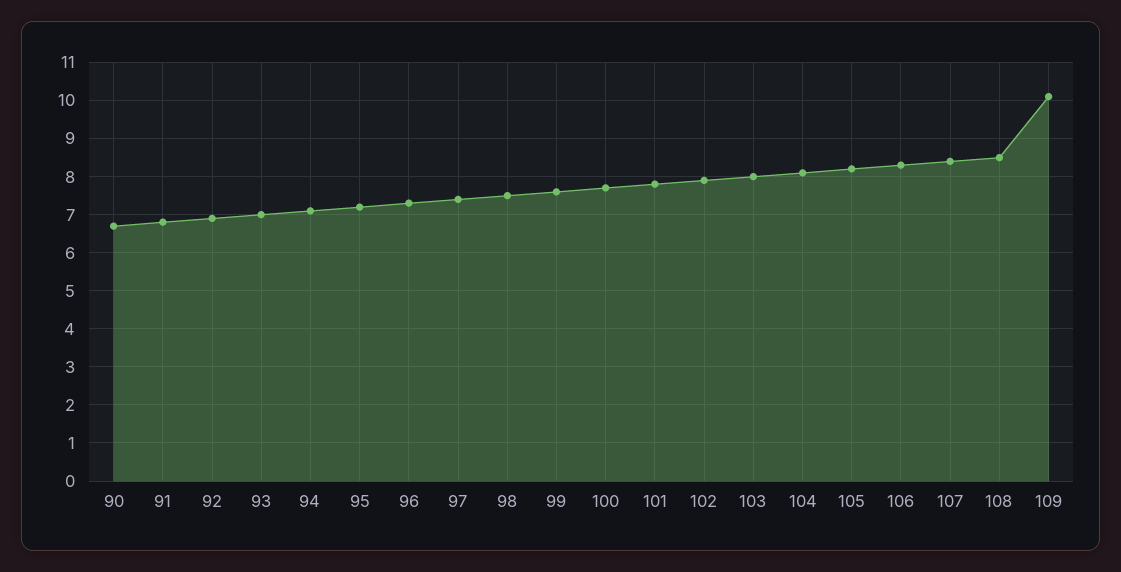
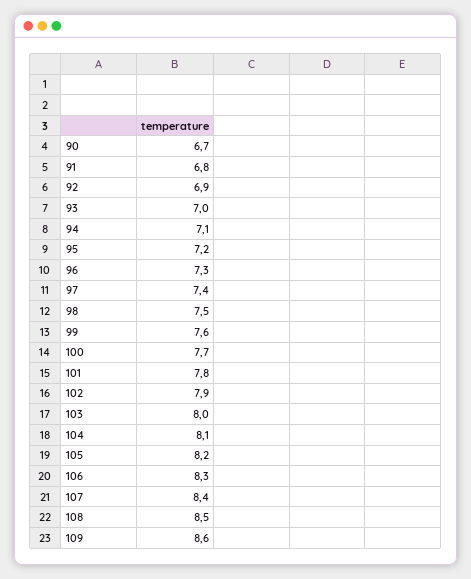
  {
    "90": 6.7,
    "91": 6.8,
    "92": 6.9,
    "93": 7,
    "94": 7.1,
    "95": 7.2,
    "96": 7.3,
    "97": 7.4,
    "98": 7.5,
    "99": 7.6,
    "100": 7.7,
    "101": 7.8,
    "102": 7.9,
    "103": 8,
    "104": 8.1,
    "105": 8.2,
    "106": 8.3,
    "107": 8.4,
    "108": 8.5,
-   "109": 10
+   "109": 8.6
  }

